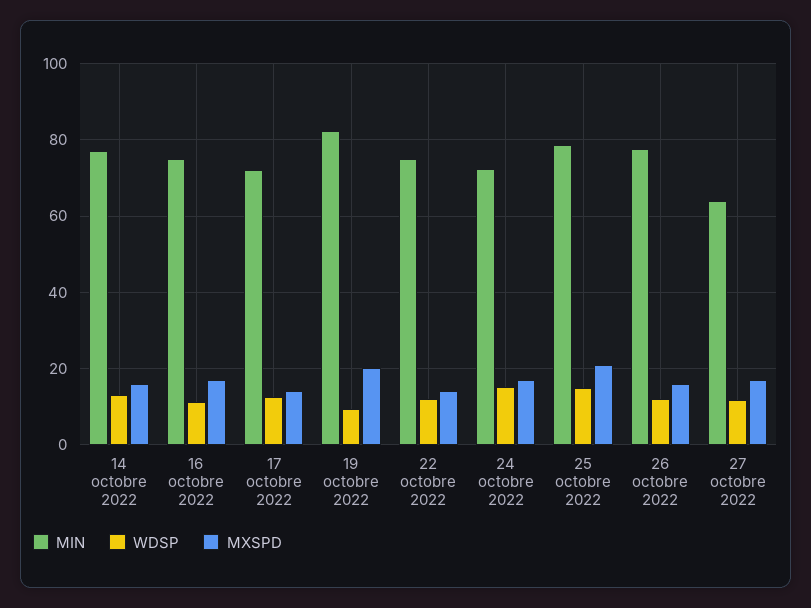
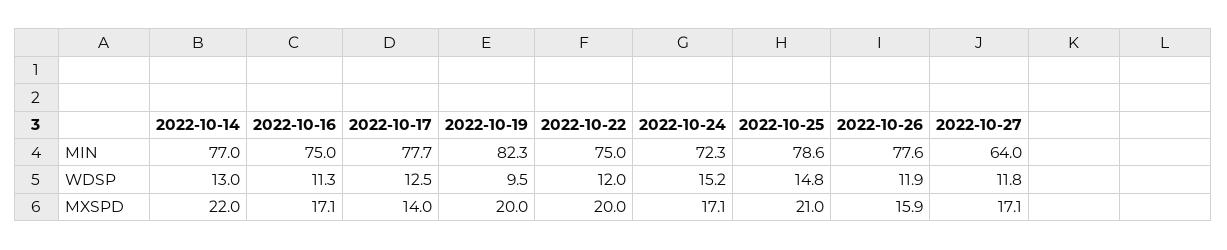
  {
    "MIN": {
      "14 octobre 2022": 77,
      "16 octobre 2022": 75,
-     "17 octobre 2022": 72,
+     "17 octobre 2022": 77.7,
      "19 octobre 2022": 82.3,
      "22 octobre 2022": 75,
      "24 octobre 2022": 72.3,
      "25 octobre 2022": 78.6,
      "26 octobre 2022": 77.6,
      "27 octobre 2022": 64
    },
    "WDSP": {
      "14 octobre 2022": 13,
      "16 octobre 2022": 11.3,
      "17 octobre 2022": 12.5,
      "19 octobre 2022": 9.5,
      "22 octobre 2022": 12,
      "24 octobre 2022": 15.2,
      "25 octobre 2022": 14.8,
      "26 octobre 2022": 11.9,
      "27 octobre 2022": 11.8
    },
    "MXSPD": {
-     "14 octobre 2022": 16,
+     "14 octobre 2022": 22,
      "16 octobre 2022": 17.1,
      "17 octobre 2022": 14,
      "19 octobre 2022": 20,
-     "22 octobre 2022": 14,
+     "22 octobre 2022": 20,
      "24 octobre 2022": 17.1,
      "25 octobre 2022": 21,
      "26 octobre 2022": 15.9,
      "27 octobre 2022": 17.1
    }
  }

